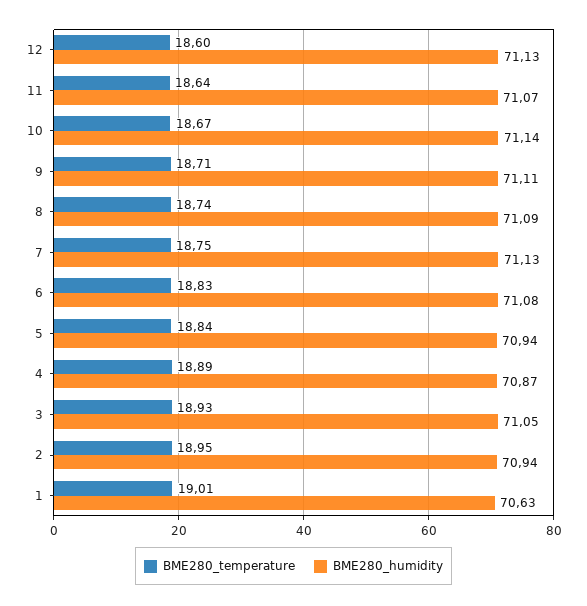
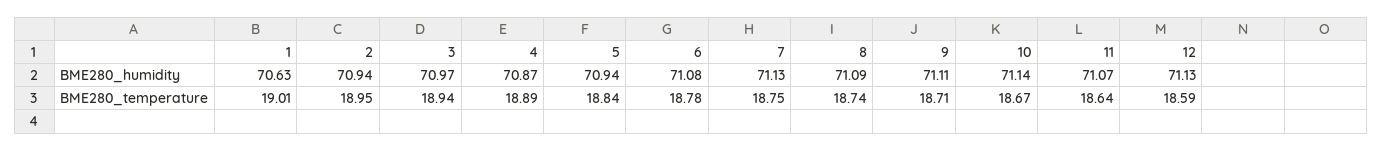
  {
    "BME280_temperature": {
-     "12": 18.6,
+     "12": 18.59,
      "11": 18.64,
      "10": 18.67,
      "9": 18.71,
      "8": 18.74,
      "7": 18.75,
-     "6": 18.83,
+     "6": 18.78,
      "5": 18.84,
      "4": 18.89,
-     "3": 18.93,
+     "3": 18.94,
      "2": 18.95,
      "1": 19.01
    },
    "BME280_humidity": {
      "12": 71.13,
      "11": 71.07,
      "10": 71.14,
      "9": 71.11,
      "8": 71.09,
      "7": 71.13,
      "6": 71.08,
      "5": 70.94,
      "4": 70.87,
-     "3": 71.05,
+     "3": 70.97,
      "2": 70.94,
      "1": 70.63
    }
  }

